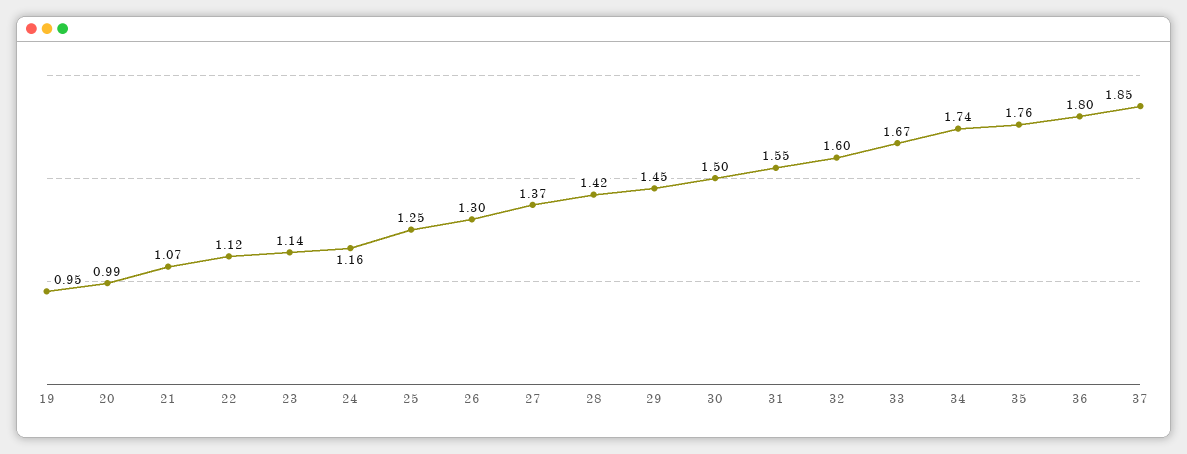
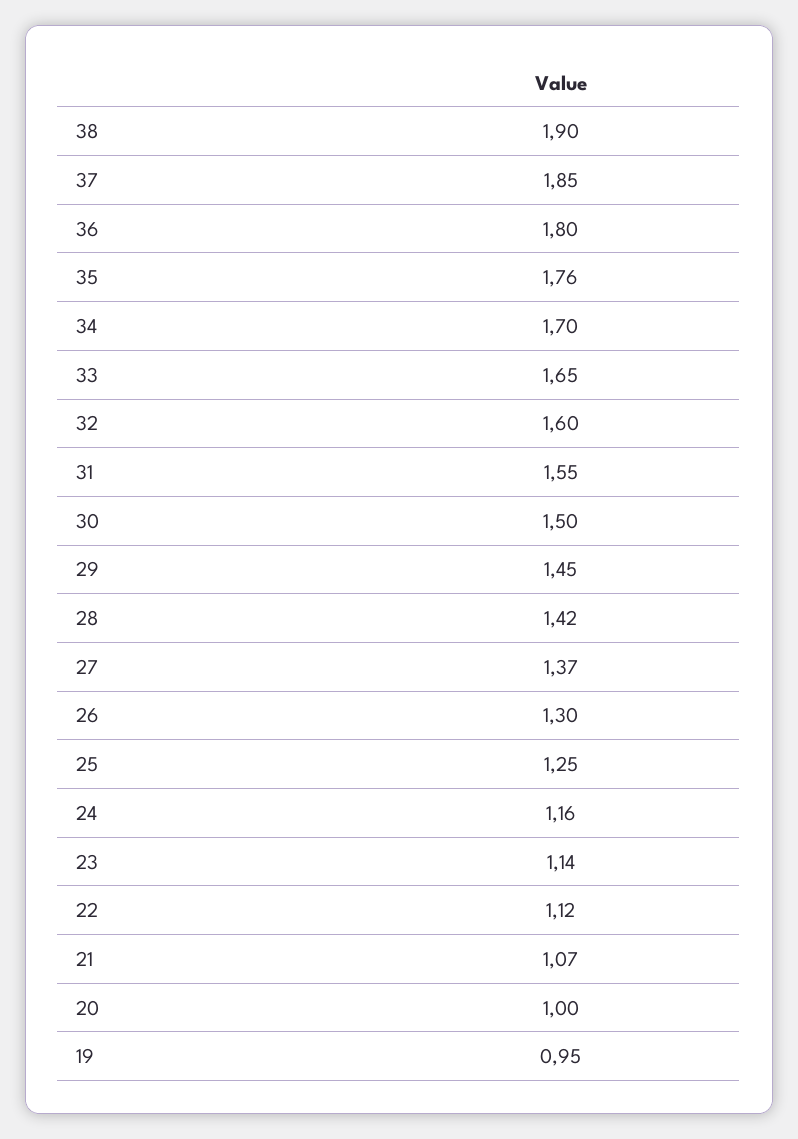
  {
    "19": 0.95,
-   "20": 0.99,
+   "20": 1,
    "21": 1.07,
    "22": 1.12,
    "23": 1.14,
    "24": 1.16,
    "25": 1.25,
    "26": 1.3,
    "27": 1.37,
    "28": 1.42,
    "29": 1.45,
    "30": 1.5,
    "31": 1.55,
    "32": 1.6,
-   "33": 1.67,
+   "33": 1.65,
-   "34": 1.74,
+   "34": 1.7,
    "35": 1.76,
    "36": 1.8,
-   "37": 1.85
+   "37": 1.85,
+   "38": 1.9
  }

